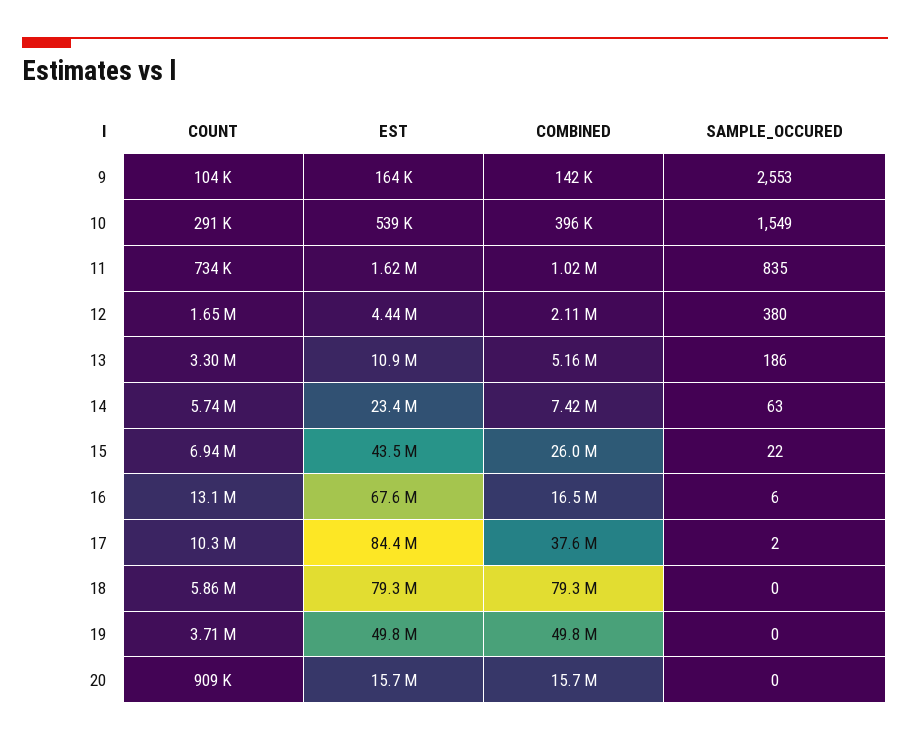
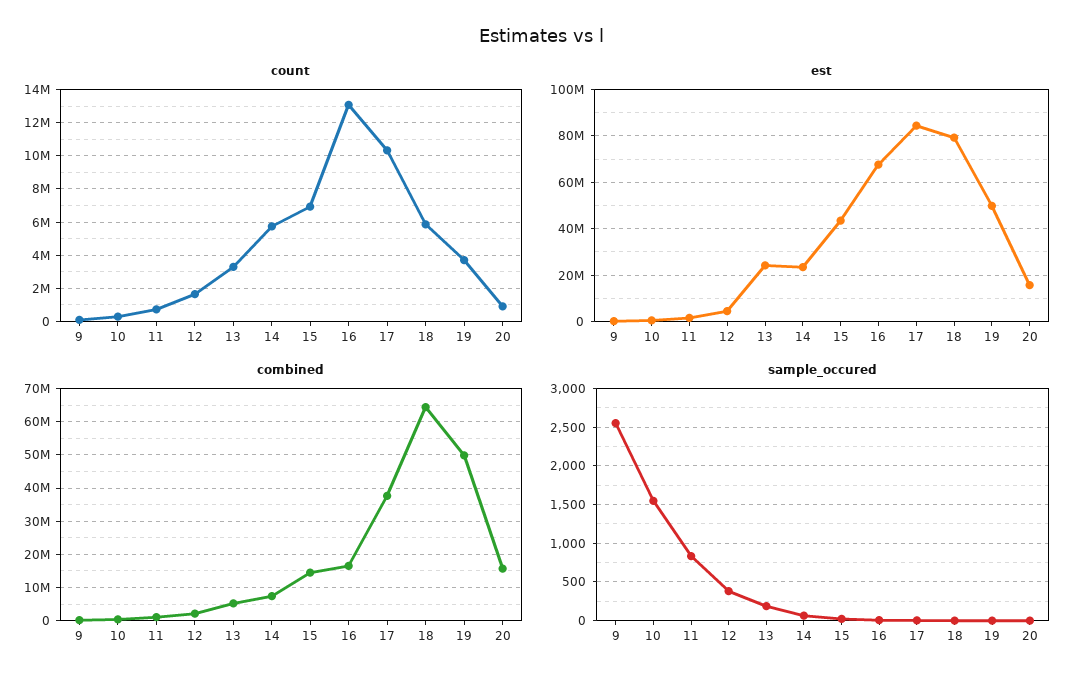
  {
    "COUNT": {
      "9": 104000,
      "10": 291000,
      "11": 734000,
      "12": 1650000,
      "13": 3300000,
      "14": 5740000,
      "15": 6940000,
      "16": 13100000,
      "17": 10300000,
      "18": 5860000,
      "19": 3710000,
      "20": 909000
    },
    "EST": {
      "9": 164000,
      "10": 539000,
      "11": 1620000,
      "12": 4440000,
-     "13": 10900000,
+     "13": 25000000,
      "14": 23400000,
      "15": 43500000,
      "16": 67600000,
      "17": 84400000,
      "18": 79300000,
      "19": 49800000,
      "20": 15700000
    },
    "COMBINED": {
      "9": 142000,
      "10": 396000,
      "11": 1020000,
      "12": 2110000,
      "13": 5160000,
      "14": 7420000,
-     "15": 26000000,
+     "15": 14000000,
      "16": 16500000,
      "17": 37600000,
-     "18": 79300000,
+     "18": 64000000,
      "19": 49800000,
      "20": 15700000
    },
    "SAMPLE_OCCURED": {
      "9": 2553,
      "10": 1549,
      "11": 835,
      "12": 380,
      "13": 186,
      "14": 63,
      "15": 22,
      "16": 6,
      "17": 2,
      "18": 0,
      "19": 0,
      "20": 0
    }
  }

